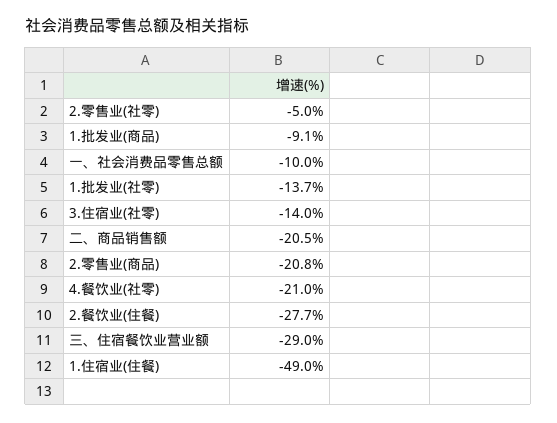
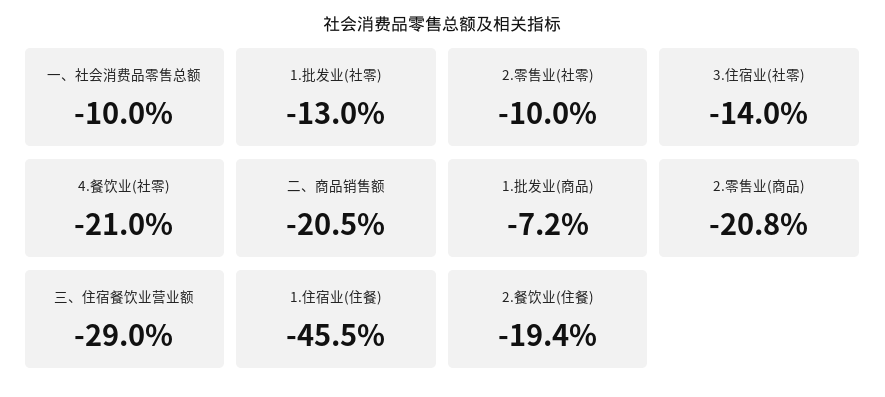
  {
-   "2.零售业(社零)": -5,
+   "2.零售业(社零)": -10,
-   "1.批发业(商品)": -9.1,
+   "1.批发业(商品)": -7.2,
    "一、社会消费品零售总额": -10,
-   "1.批发业(社零)": -13.7,
+   "1.批发业(社零)": -13,
    "3.住宿业(社零)": -14,
    "二、商品销售额": -20.5,
    "2.零售业(商品)": -20.8,
    "4.餐饮业(社零)": -21,
-   "2.餐饮业(住餐)": -27.7,
+   "2.餐饮业(住餐)": -19.4,
    "三、住宿餐饮业营业额": -29,
-   "1.住宿业(住餐)": -49
+   "1.住宿业(住餐)": -45.5
  }

